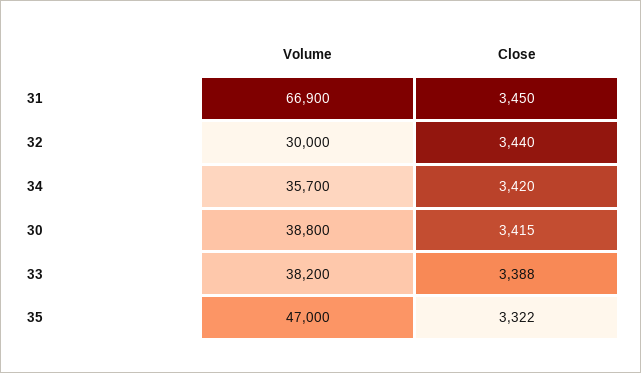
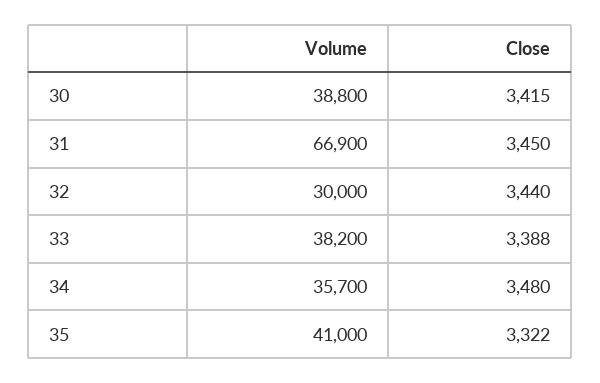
  {
    "Volume": {
      "31": 66900,
      "32": 30000,
      "34": 35700,
      "30": 38800,
      "33": 38200,
-     "35": 47000
+     "35": 41000
    },
    "Close": {
      "31": 3450,
      "32": 3440,
-     "34": 3420,
+     "34": 3480,
      "30": 3415,
      "33": 3388,
      "35": 3322
    }
  }

